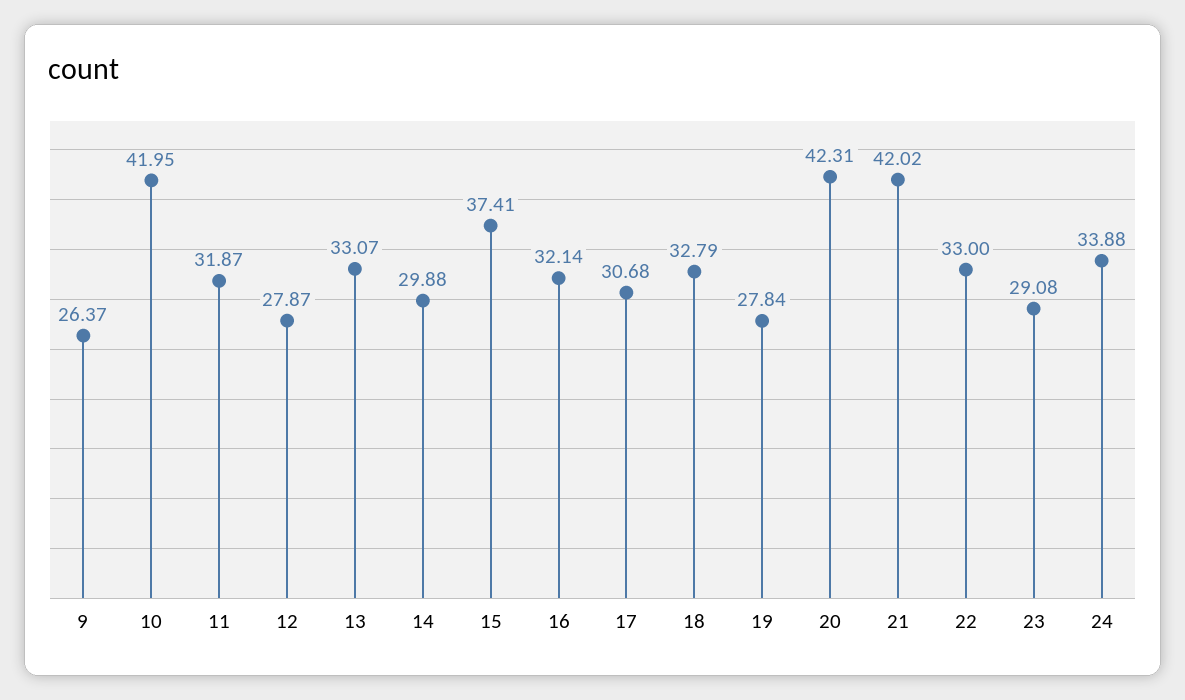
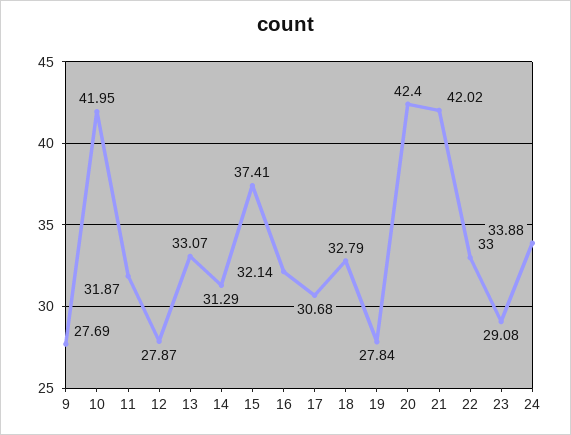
  {
-   "9": 26.37,
+   "9": 27.69,
    "10": 41.95,
    "11": 31.87,
    "12": 27.87,
    "13": 33.07,
-   "14": 29.88,
+   "14": 31.29,
    "15": 37.41,
    "16": 32.14,
    "17": 30.68,
    "18": 32.79,
    "19": 27.84,
-   "20": 42.31,
+   "20": 42.4,
    "21": 42.02,
    "22": 33,
    "23": 29.08,
    "24": 33.88
  }

